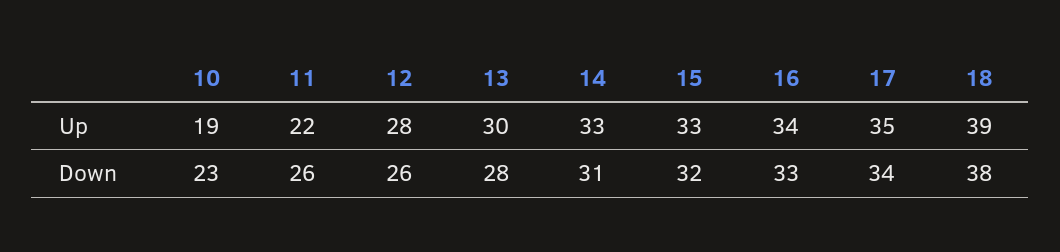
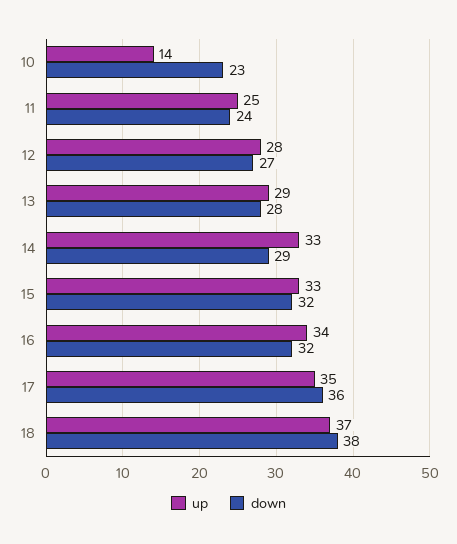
  {
    "Up": {
-     "10": 19,
+     "10": 14,
-     "11": 22,
+     "11": 25,
      "12": 28,
-     "13": 30,
+     "13": 29,
      "14": 33,
      "15": 33,
      "16": 34,
      "17": 35,
-     "18": 39
+     "18": 37
    },
    "Down": {
      "10": 23,
-     "11": 26,
+     "11": 24,
-     "12": 26,
+     "12": 27,
      "13": 28,
-     "14": 31,
+     "14": 29,
      "15": 32,
-     "16": 33,
+     "16": 32,
-     "17": 34,
+     "17": 36,
      "18": 38
    }
  }

